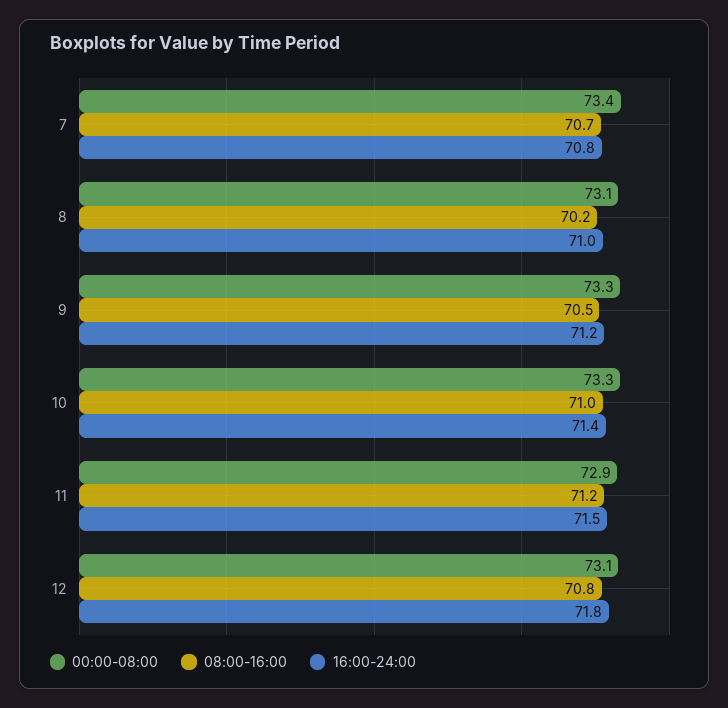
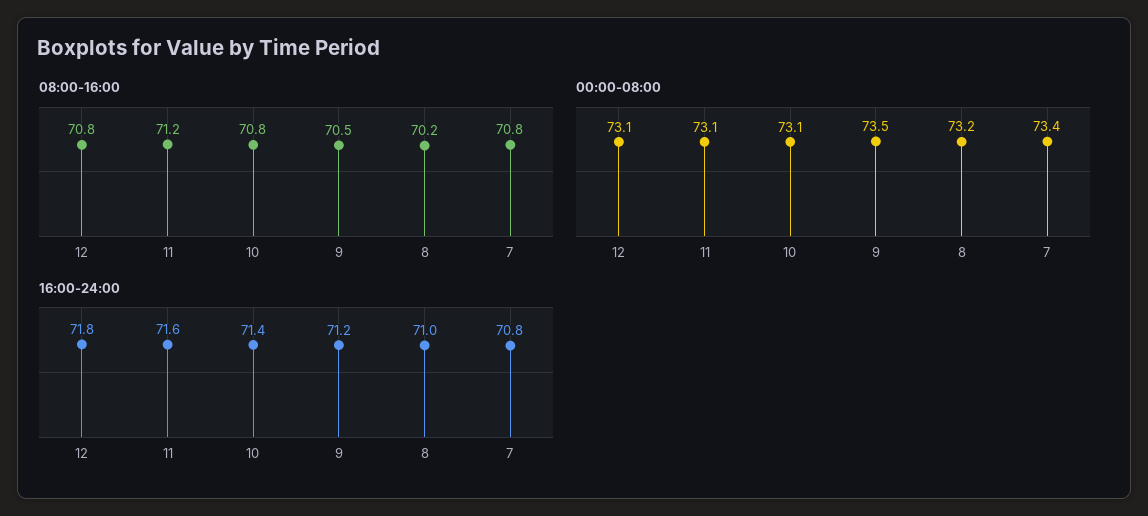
  {
    "00:00-08:00": {
      "7": 73.4,
-     "8": 73.1,
+     "8": 73.2,
-     "9": 73.3,
+     "9": 73.5,
-     "10": 73.3,
+     "10": 73.1,
-     "11": 72.9,
+     "11": 73.1,
      "12": 73.1
    },
    "08:00-16:00": {
-     "7": 70.7,
+     "7": 70.8,
      "8": 70.2,
      "9": 70.5,
-     "10": 71,
+     "10": 70.8,
      "11": 71.2,
      "12": 70.8
    },
    "16:00-24:00": {
      "7": 70.8,
      "8": 71,
      "9": 71.2,
      "10": 71.4,
-     "11": 71.5,
+     "11": 71.6,
      "12": 71.8
    }
  }

